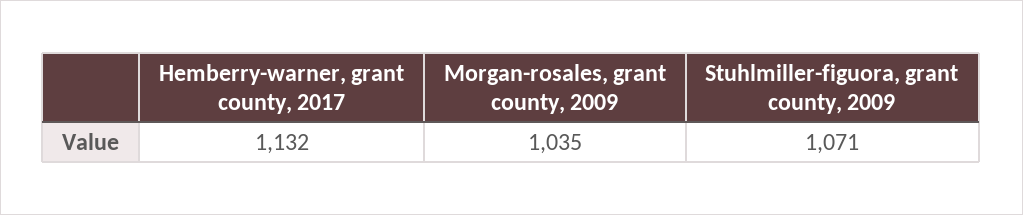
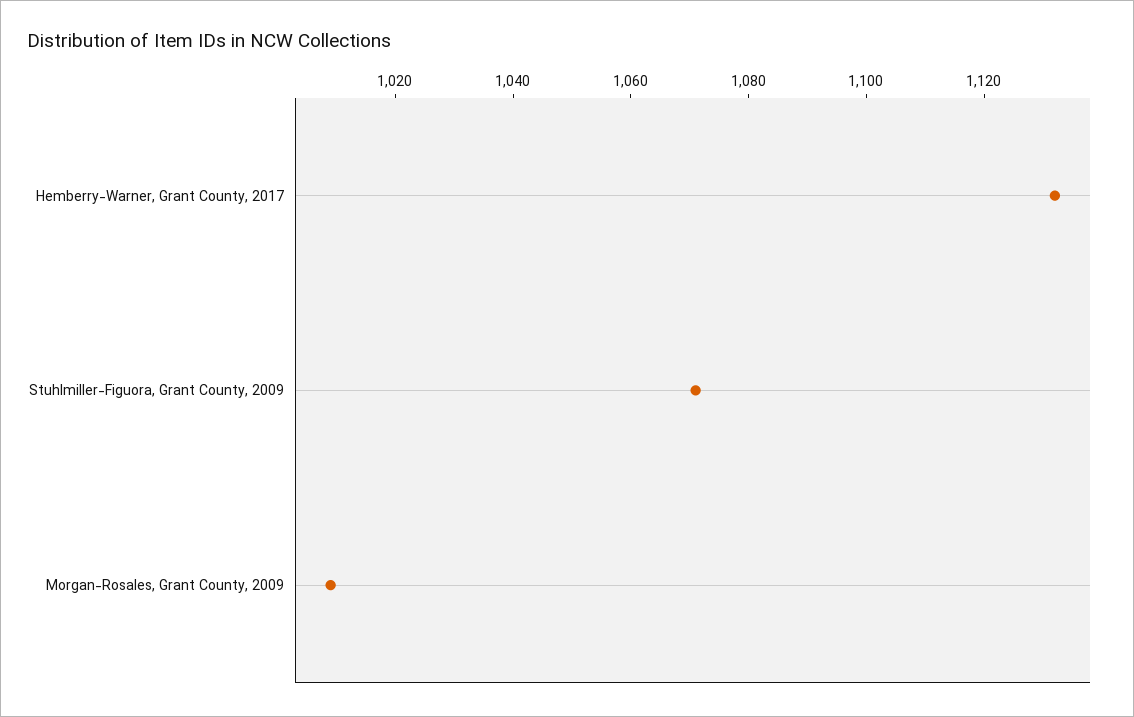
  {
    "Hemberry-warner, grant county, 2017": 1132,
-   "Morgan-rosales, grant county, 2009": 1035,
+   "Morgan-rosales, grant county, 2009": 1010,
    "Stuhlmiller-figuora, grant county, 2009": 1071
  }

